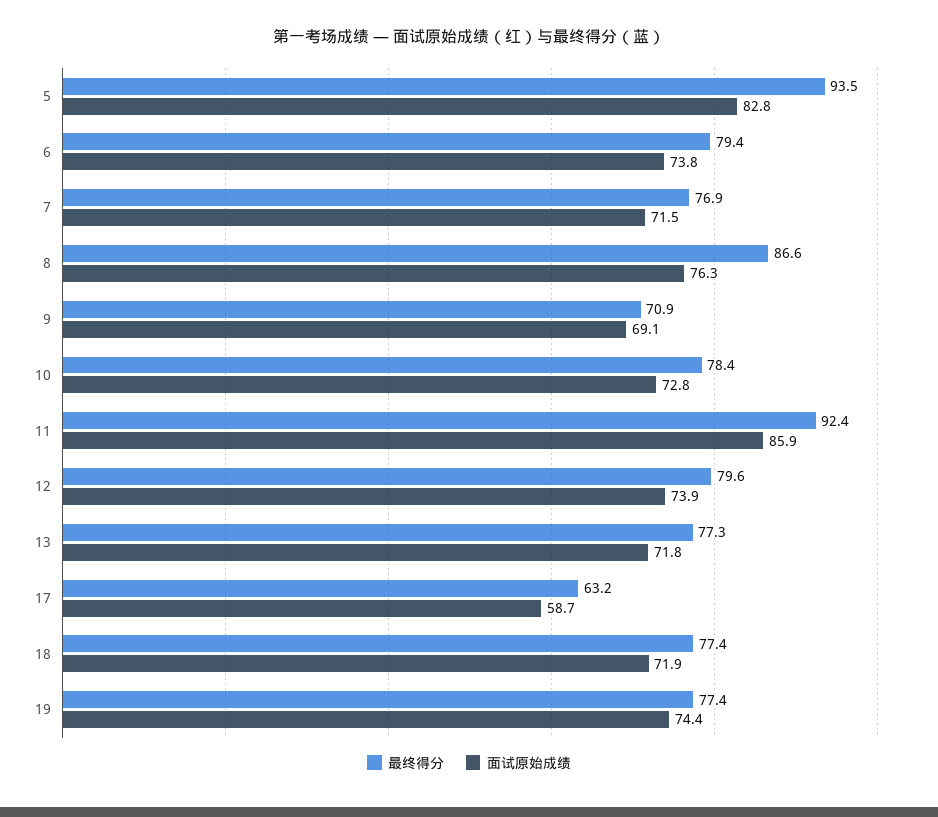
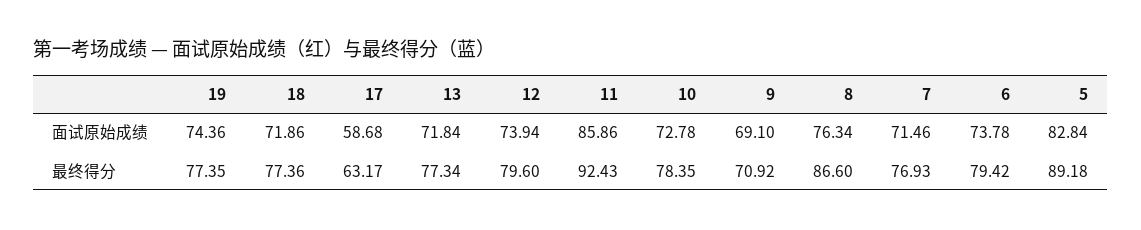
  {
    "最终得分": {
-     "5": 93.5,
+     "5": 89.18,
      "6": 79.42,
      "7": 76.93,
      "8": 86.6,
      "9": 70.92,
      "10": 78.35,
      "11": 92.43,
      "12": 79.6,
      "13": 77.34,
      "17": 63.17,
      "18": 77.36,
      "19": 77.35
    },
    "面试原始成绩": {
      "5": 82.84,
      "6": 73.78,
      "7": 71.46,
      "8": 76.34,
      "9": 69.1,
      "10": 72.78,
      "11": 85.86,
      "12": 73.94,
      "13": 71.84,
      "17": 58.68,
      "18": 71.86,
      "19": 74.36
    }
  }

